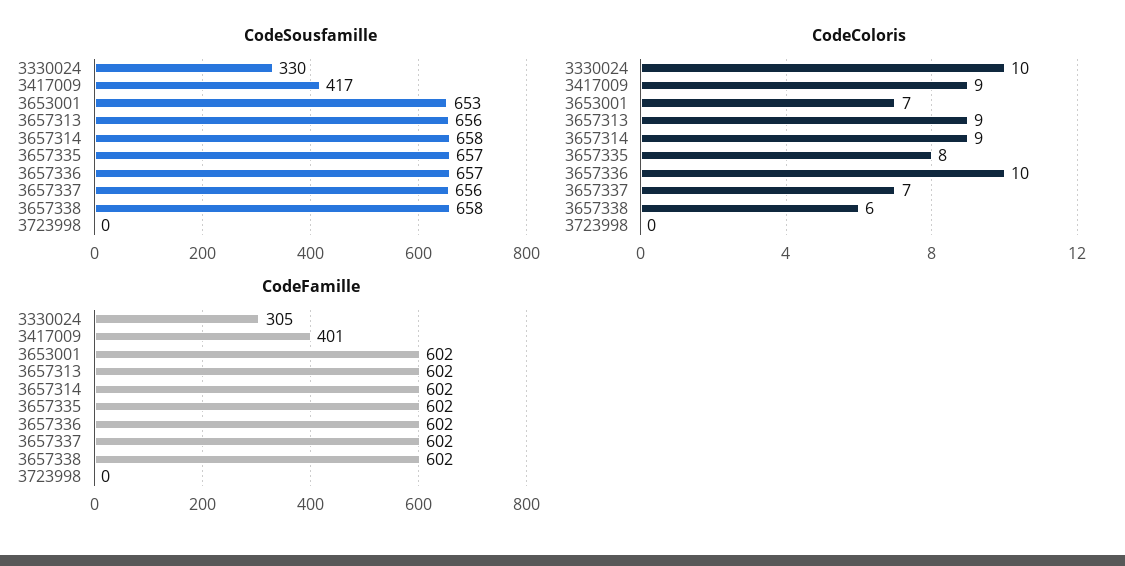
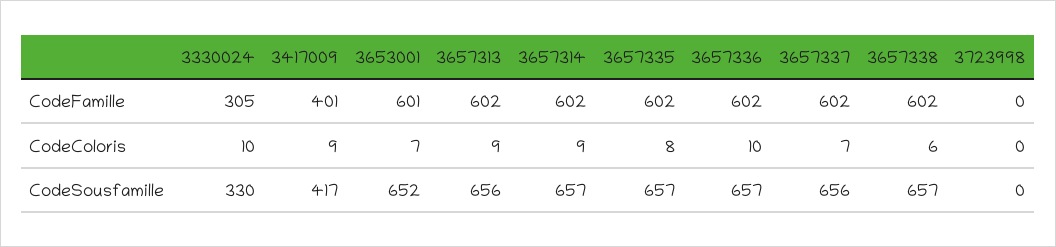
  {
    "CodeSousfamille": {
      "3330024": 330,
      "3417009": 417,
-     "3653001": 653,
+     "3653001": 652,
      "3657313": 656,
-     "3657314": 658,
+     "3657314": 657,
      "3657335": 657,
      "3657336": 657,
      "3657337": 656,
-     "3657338": 658,
+     "3657338": 657,
      "3723998": 0
    },
    "CodeColoris": {
      "3330024": 10,
      "3417009": 9,
      "3653001": 7,
      "3657313": 9,
      "3657314": 9,
      "3657335": 8,
      "3657336": 10,
      "3657337": 7,
      "3657338": 6,
      "3723998": 0
    },
    "CodeFamille": {
      "3330024": 305,
      "3417009": 401,
-     "3653001": 602,
+     "3653001": 601,
      "3657313": 602,
      "3657314": 602,
      "3657335": 602,
      "3657336": 602,
      "3657337": 602,
      "3657338": 602,
      "3723998": 0
    }
  }

